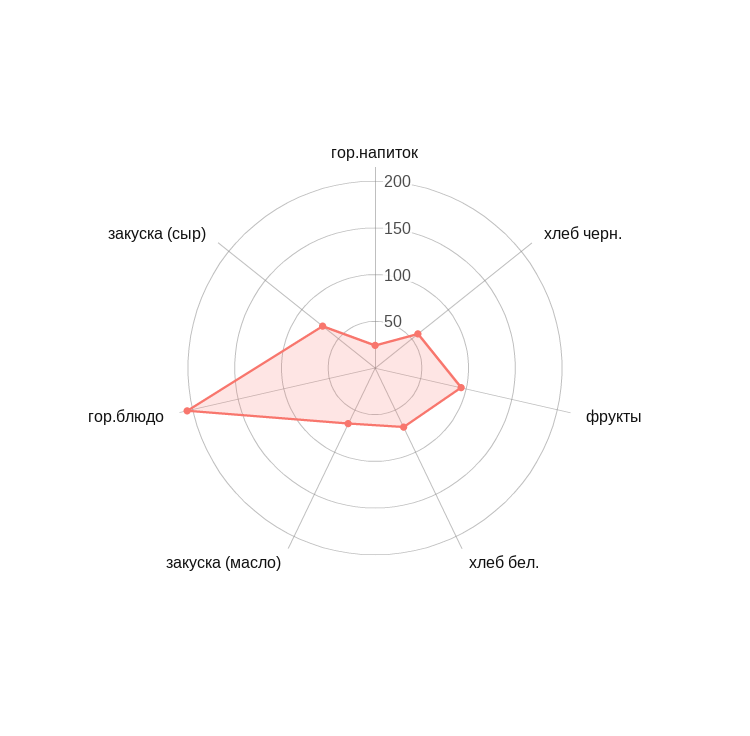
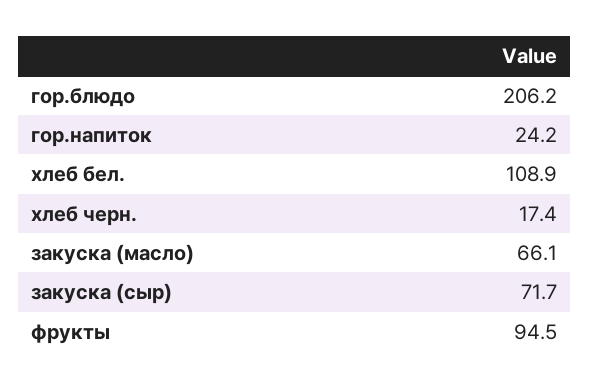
  {
    "гор.напиток": 24.2,
-   "хлеб черн.": 60,
+   "хлеб черн.": 17.4,
    "фрукты": 94.5,
-   "хлеб бел.": 70,
+   "хлеб бел.": 108.9,
    "закуска (масло)": 66.1,
    "гор.блюдо": 206.2,
    "закуска (сыр)": 71.7
  }

